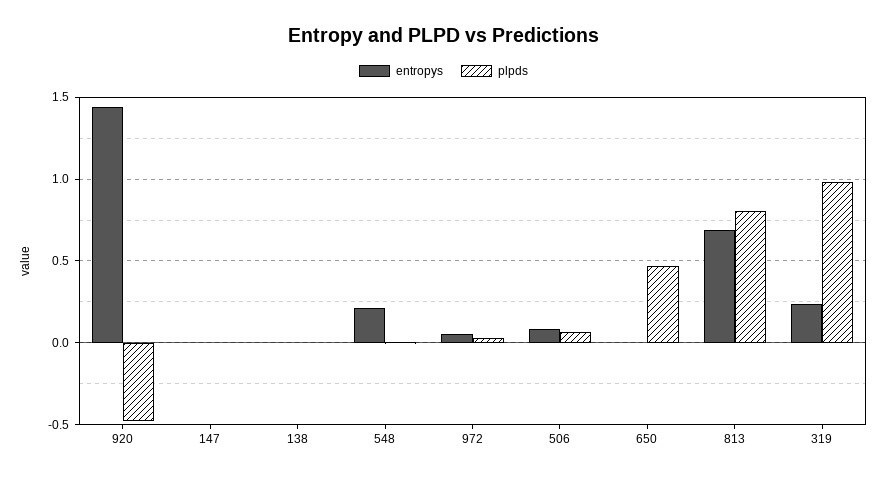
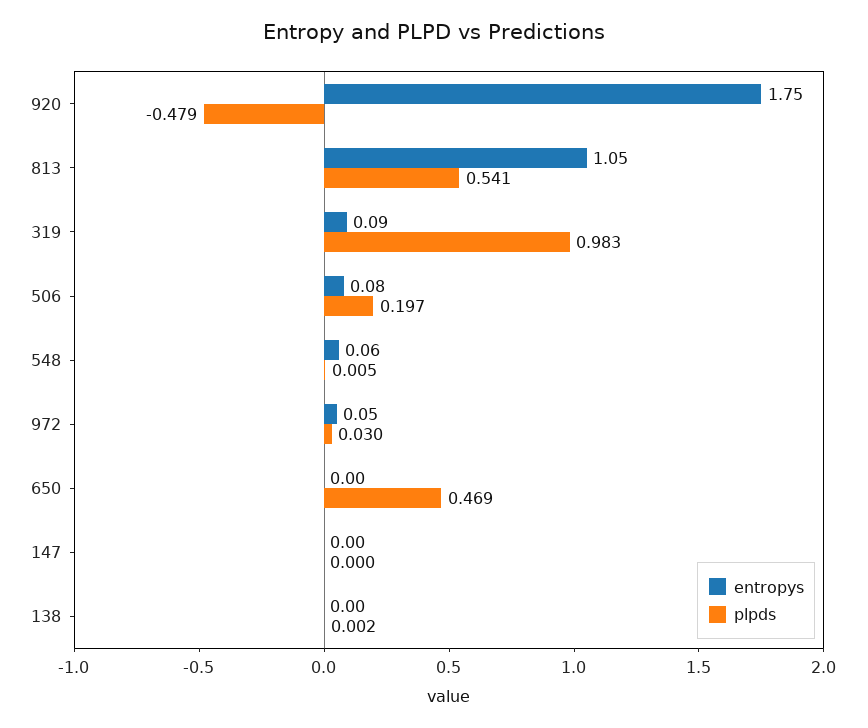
  {
    "entropys": {
-     "920": 1.45,
+     "920": 1.75,
      "147": 0,
      "138": 0,
-     "548": 0.2,
+     "548": 0.06,
      "972": 0.05,
      "506": 0.08,
      "650": 0,
-     "813": 0.7,
+     "813": 1.05,
-     "319": 0.25
+     "319": 0.09
    },
    "plpds": {
      "920": -0.479,
      "147": 0,
      "138": 0.002,
      "548": 0.005,
      "972": 0.03,
-     "506": 0.05,
+     "506": 0.197,
      "650": 0.469,
-     "813": 0.8,
+     "813": 0.541,
      "319": 0.983
    }
  }

